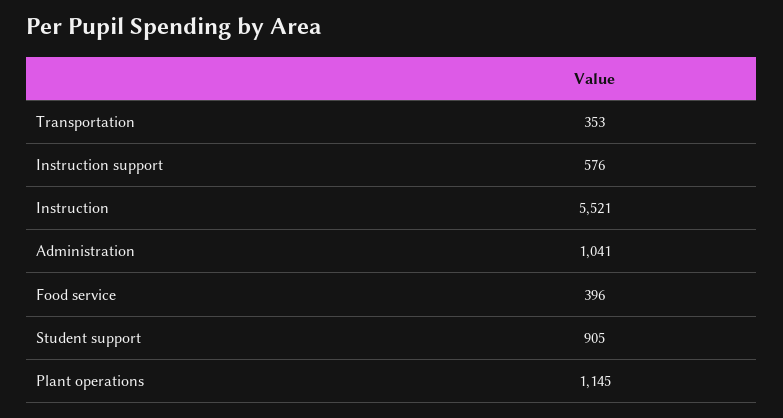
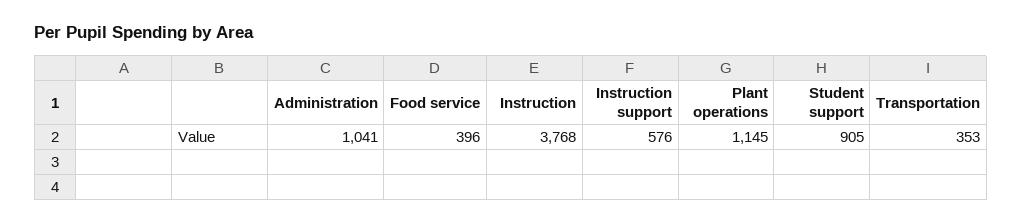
  {
    "Transportation": 353,
    "Instruction support": 576,
-   "Instruction": 5521,
+   "Instruction": 3768,
    "Administration": 1041,
    "Food service": 396,
    "Student support": 905,
    "Plant operations": 1145
  }

